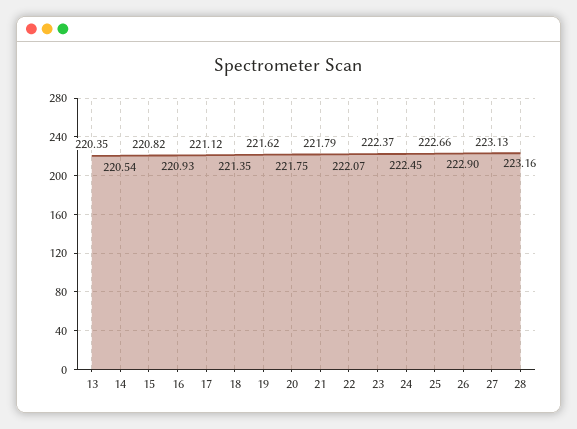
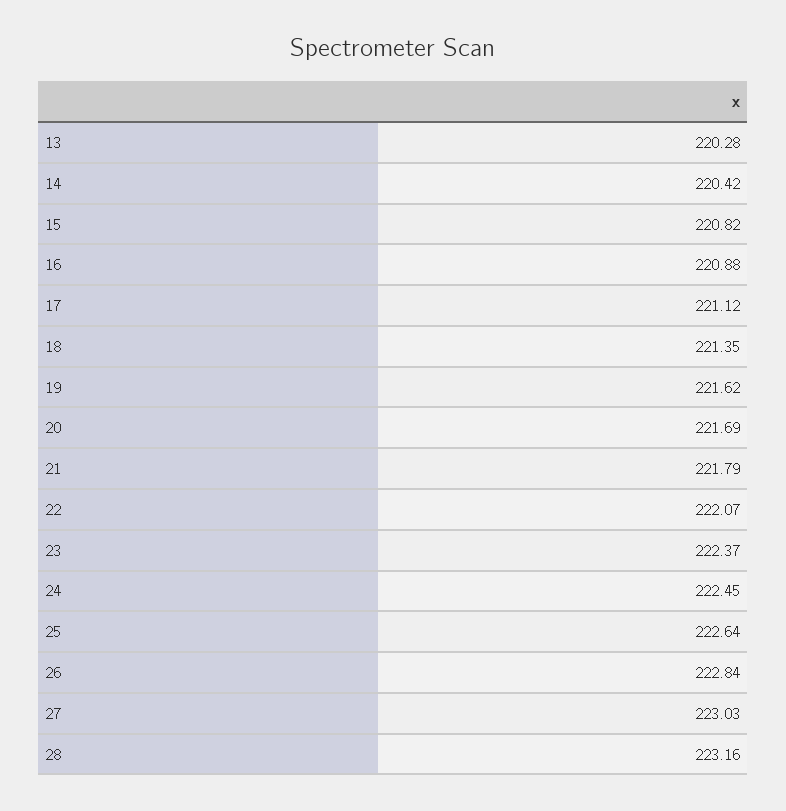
  {
-   "13": 220.35,
+   "13": 220.28,
-   "14": 220.54,
+   "14": 220.42,
    "15": 220.82,
-   "16": 220.93,
+   "16": 220.88,
    "17": 221.12,
    "18": 221.35,
    "19": 221.62,
-   "20": 221.75,
+   "20": 221.69,
    "21": 221.79,
    "22": 222.07,
    "23": 222.37,
    "24": 222.45,
-   "25": 222.66,
+   "25": 222.64,
-   "26": 222.9,
+   "26": 222.84,
-   "27": 223.13,
+   "27": 223.03,
    "28": 223.16
  }

